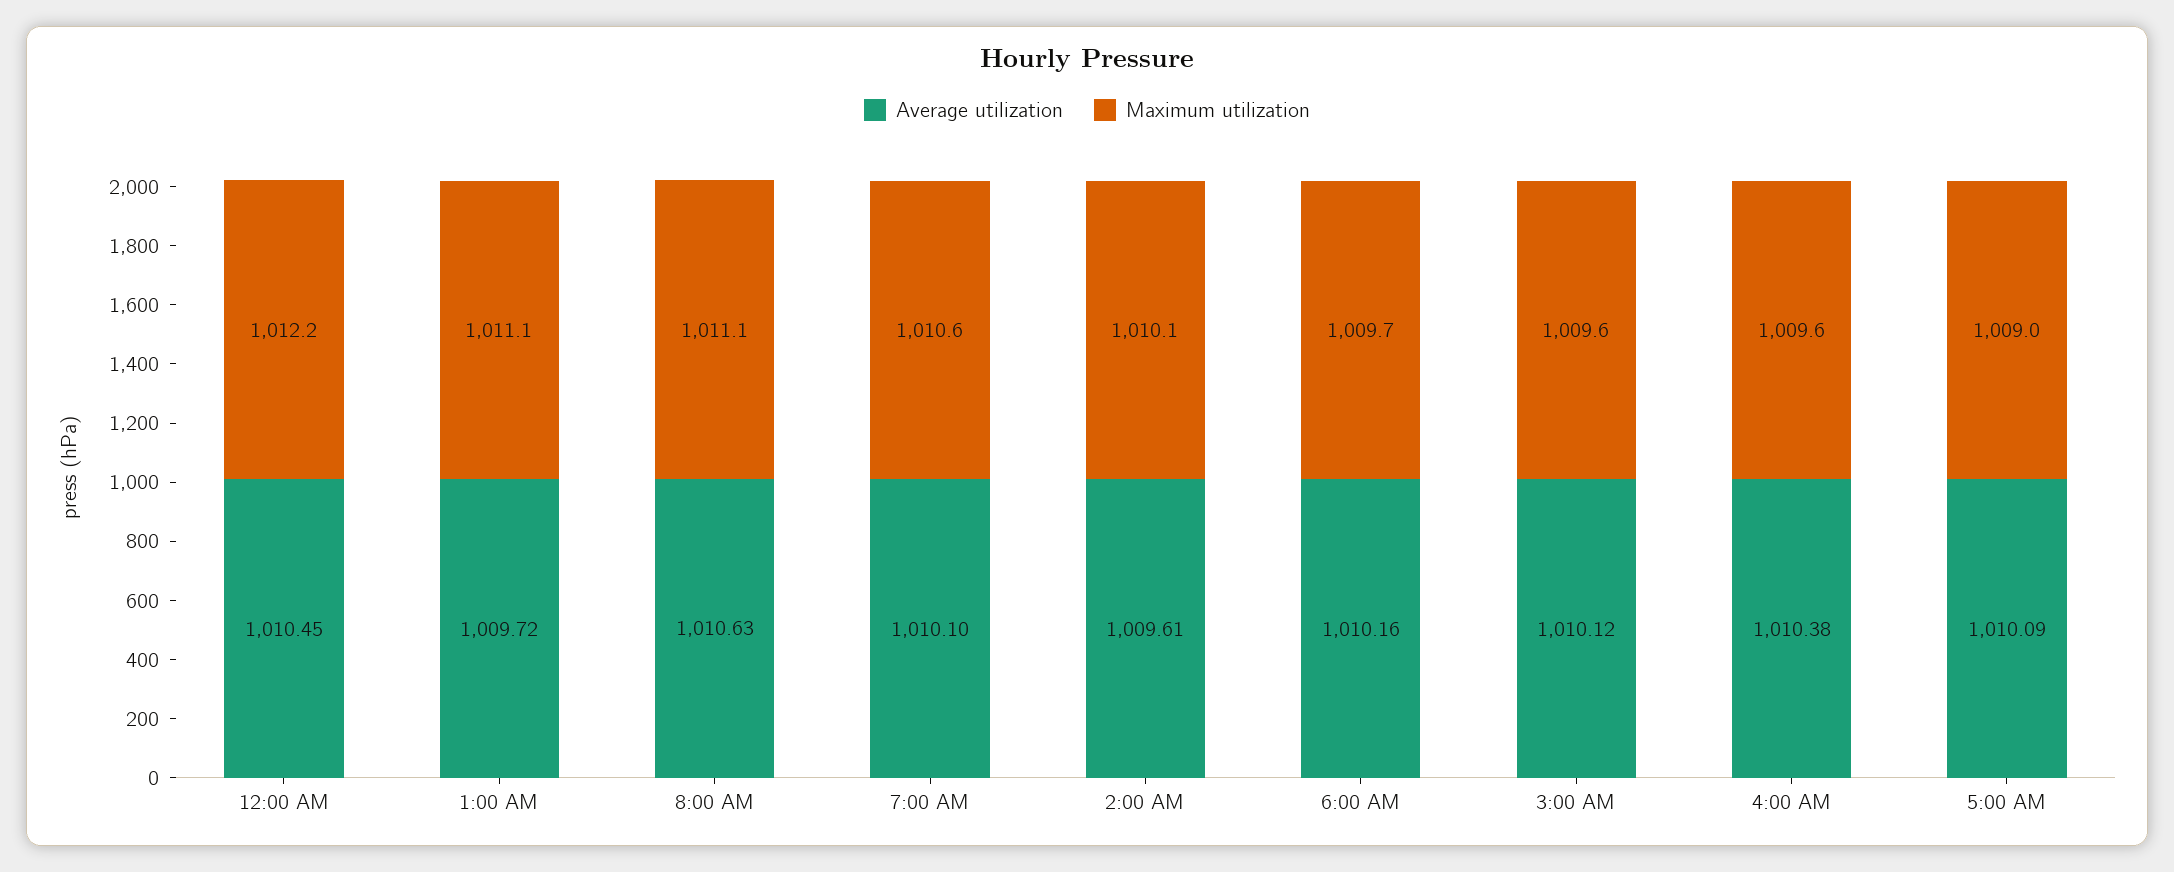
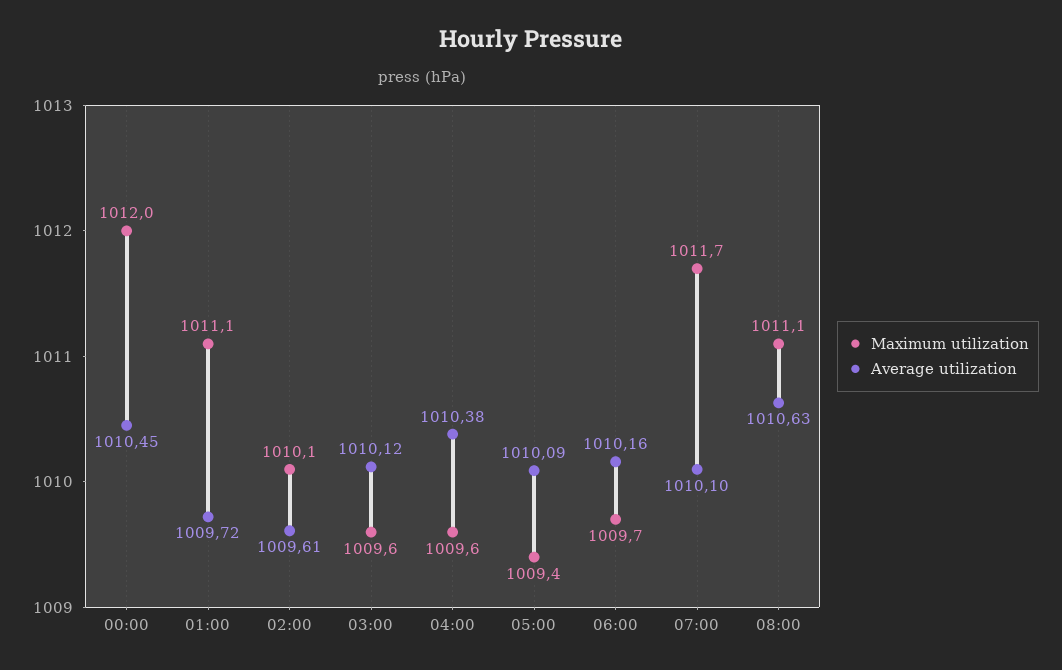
  {
    "Average utilization": {
      "12:00 AM": 1010.45,
      "1:00 AM": 1009.72,
      "8:00 AM": 1010.63,
      "7:00 AM": 1010.1,
      "2:00 AM": 1009.61,
      "6:00 AM": 1010.16,
      "3:00 AM": 1010.12,
      "4:00 AM": 1010.38,
      "5:00 AM": 1010.09
    },
    "Maximum utilization": {
-     "12:00 AM": 1012.2,
+     "12:00 AM": 1012,
      "1:00 AM": 1011.1,
      "8:00 AM": 1011.1,
-     "7:00 AM": 1010.6,
+     "7:00 AM": 1011.7,
      "2:00 AM": 1010.1,
      "6:00 AM": 1009.7,
      "3:00 AM": 1009.6,
      "4:00 AM": 1009.6,
-     "5:00 AM": 1009
+     "5:00 AM": 1009.4
    }
  }

